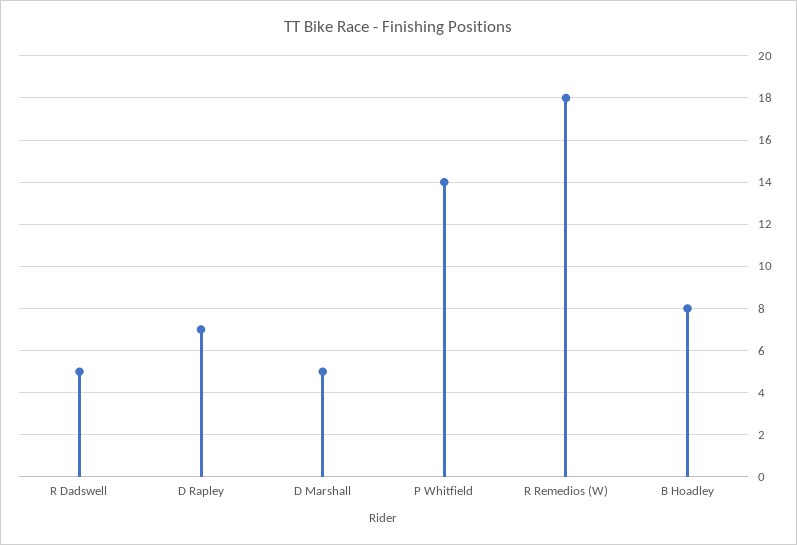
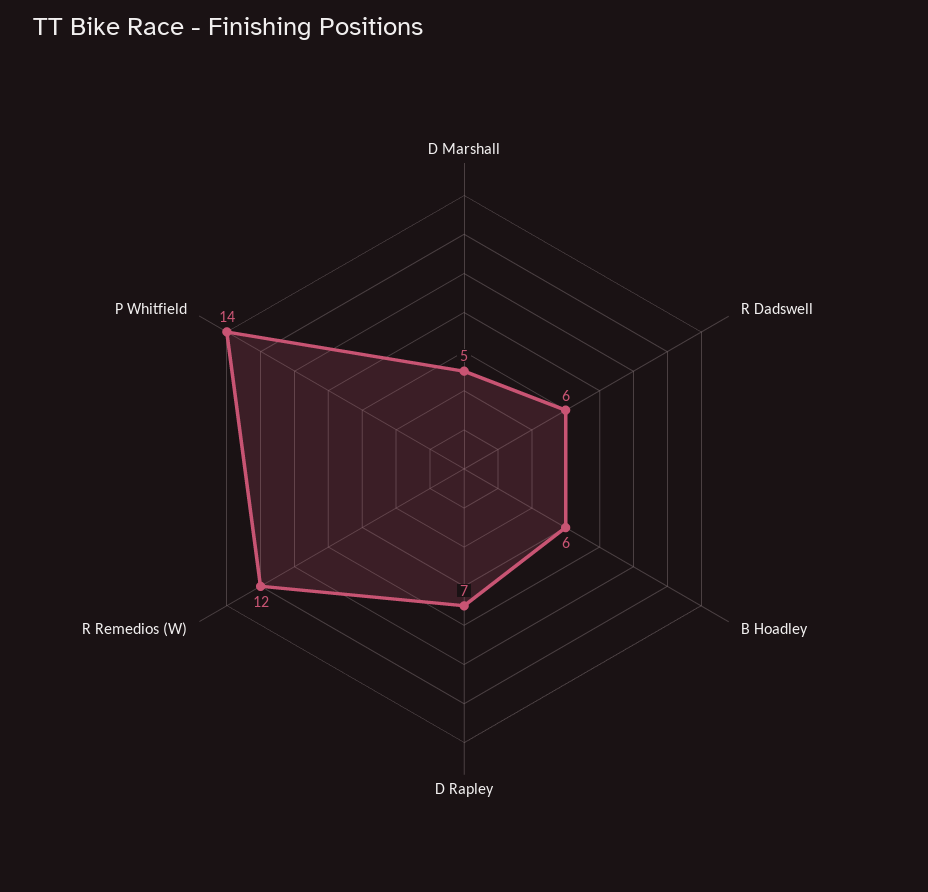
  {
-   "R Dadswell": 5,
+   "R Dadswell": 6,
    "D Rapley": 7,
    "D Marshall": 5,
    "P Whitfield": 14,
-   "R Remedios (W)": 18,
+   "R Remedios (W)": 12,
-   "B Hoadley": 8
+   "B Hoadley": 6
  }

